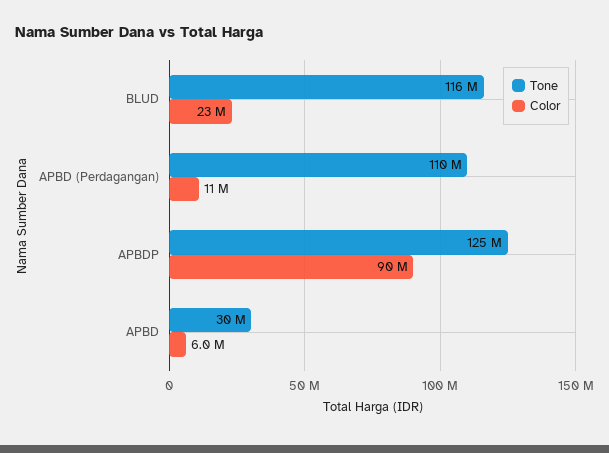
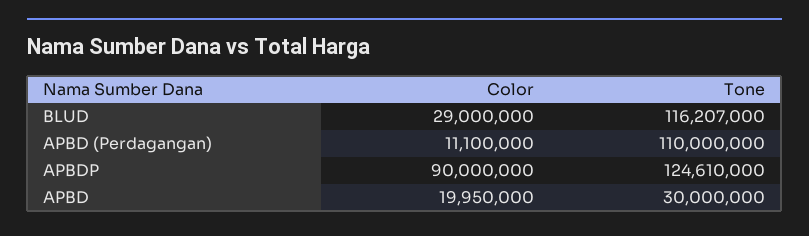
  {
    "Tone": {
      "BLUD": 116207000,
      "APBD (Perdagangan)": 110000000,
      "APBDP": 124610000,
      "APBD": 30000000
    },
    "Color": {
-     "BLUD": 23000000,
+     "BLUD": 29000000,
      "APBD (Perdagangan)": 11100000,
      "APBDP": 90000000,
-     "APBD": 6000000
+     "APBD": 19950000
    }
  }

